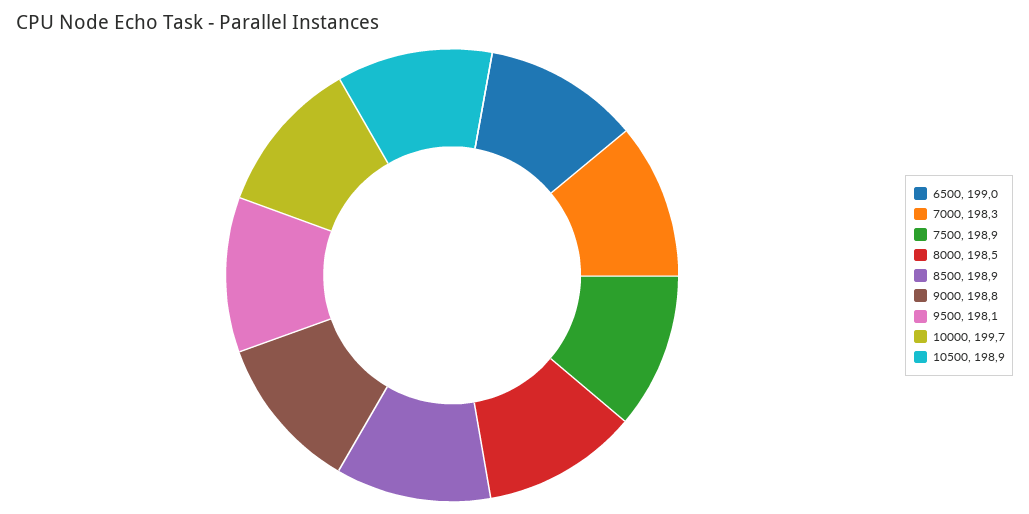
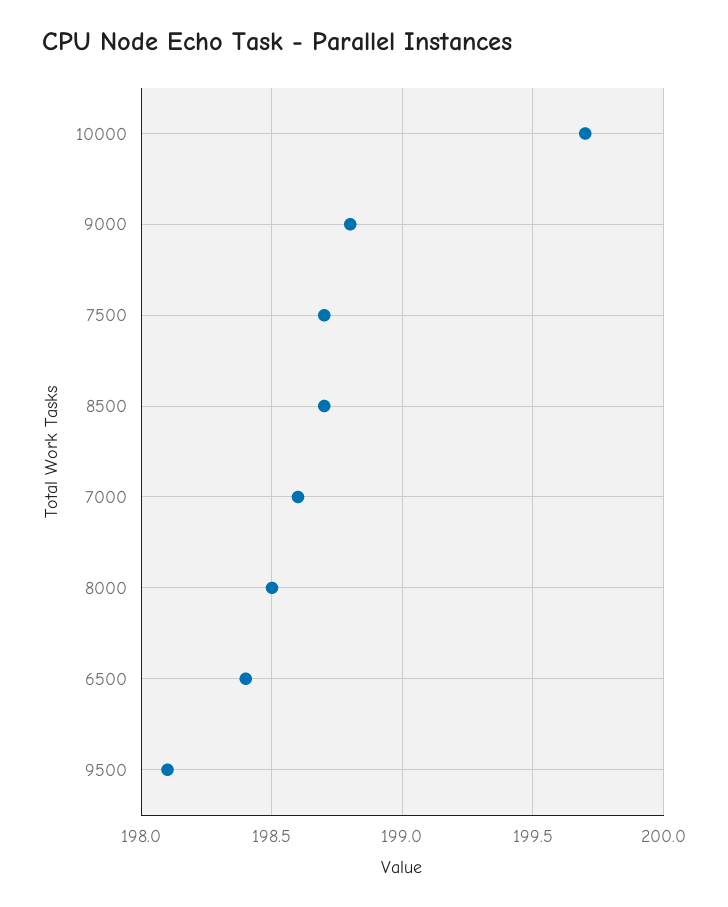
  {
-   "6500": 199,
+   "6500": 198.4,
-   "7000": 198.3,
+   "7000": 198.6,
-   "7500": 198.9,
+   "7500": 198.7,
    "8000": 198.5,
-   "8500": 198.9,
+   "8500": 198.7,
    "9000": 198.8,
    "9500": 198.1,
-   "10000": 199.7,
+   "10000": 199.7
-   "10500": 198.9
  }

